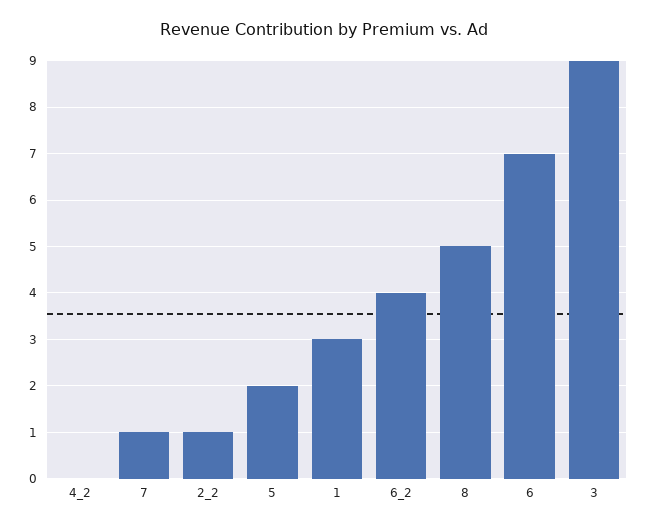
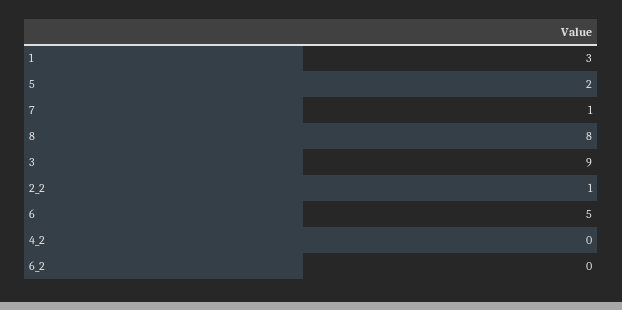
  {
    "4_2": 0,
    "7": 1,
    "2_2": 1,
    "5": 2,
    "1": 3,
-   "6_2": 4,
+   "6_2": 0,
-   "8": 5,
+   "8": 8,
-   "6": 7,
+   "6": 5,
    "3": 9
  }

